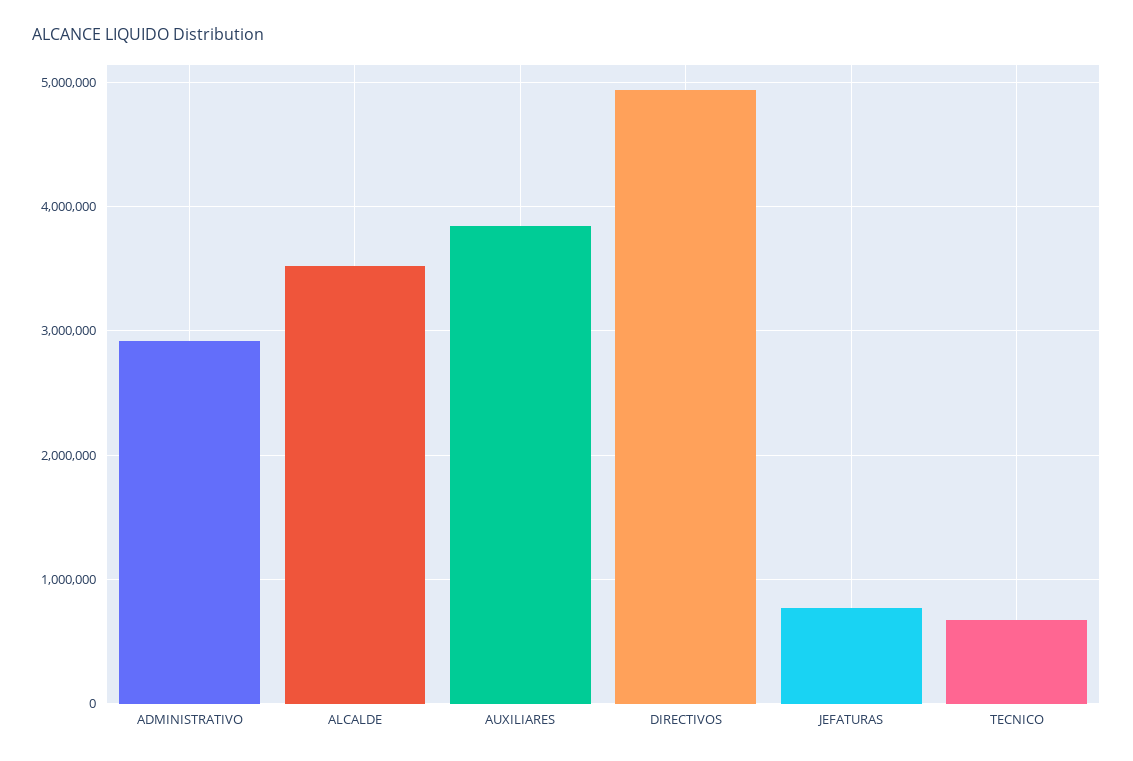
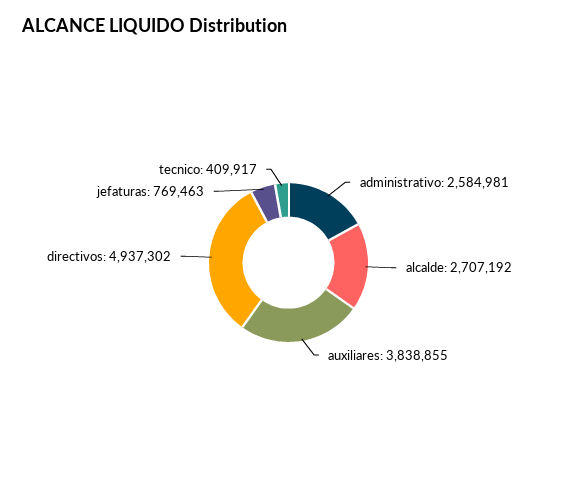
  {
-   "ADMINISTRATIVO": 2900000,
+   "ADMINISTRATIVO": 2584981,
-   "ALCALDE": 3500000,
+   "ALCALDE": 2707192,
    "AUXILIARES": 3838855,
    "DIRECTIVOS": 4937302,
    "JEFATURAS": 769463,
-   "TECNICO": 700000
+   "TECNICO": 409917
  }

